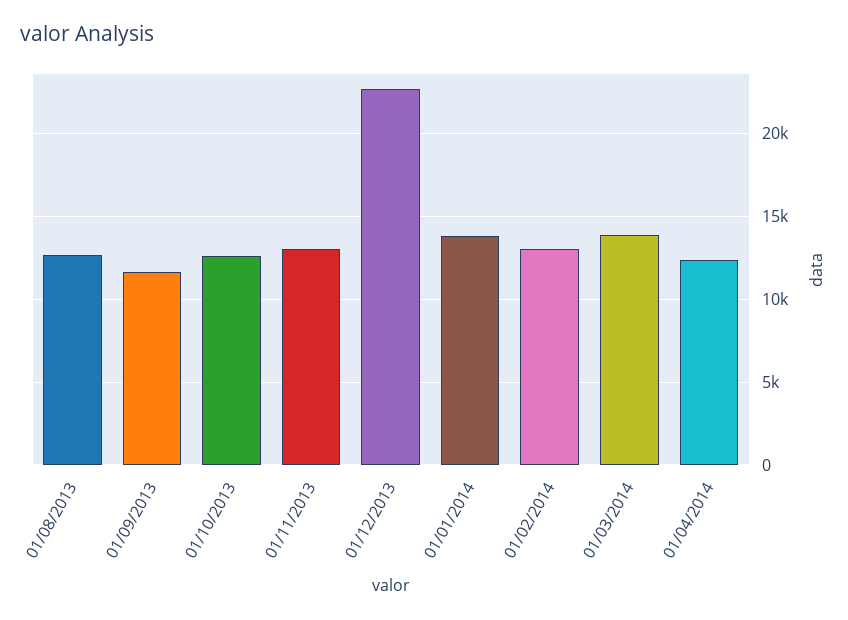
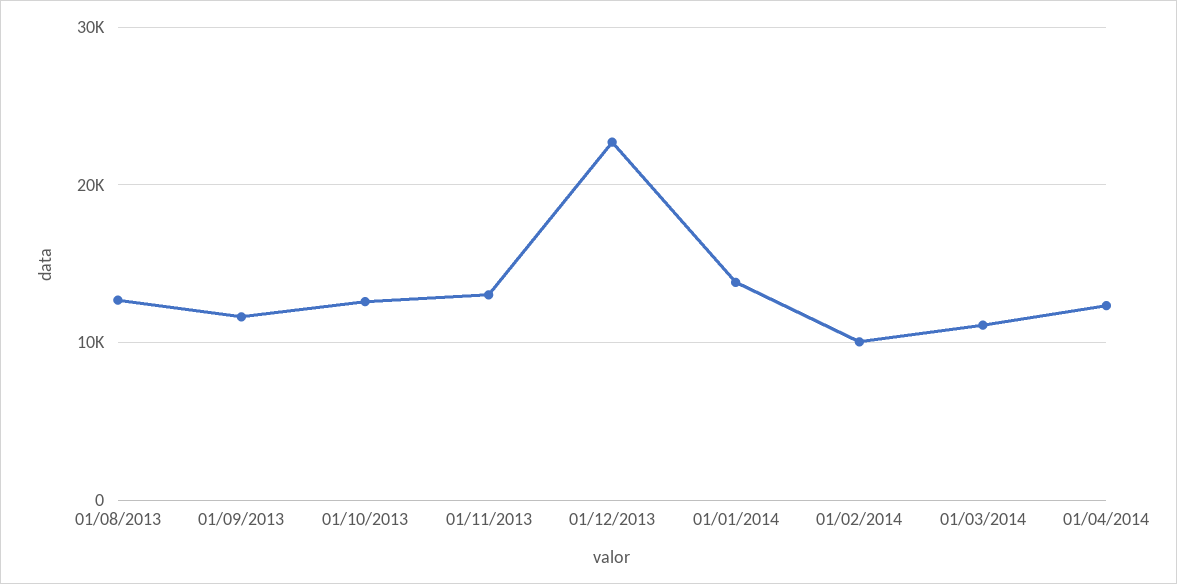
  {
    "01/08/2013": 12500,
    "01/09/2013": 11500,
    "01/10/2013": 12500,
    "01/11/2013": 13000,
    "01/12/2013": 22500,
    "01/01/2014": 14000,
-   "01/02/2014": 13000,
+   "01/02/2014": 10000,
-   "01/03/2014": 14000,
+   "01/03/2014": 11000,
    "01/04/2014": 12500
  }

